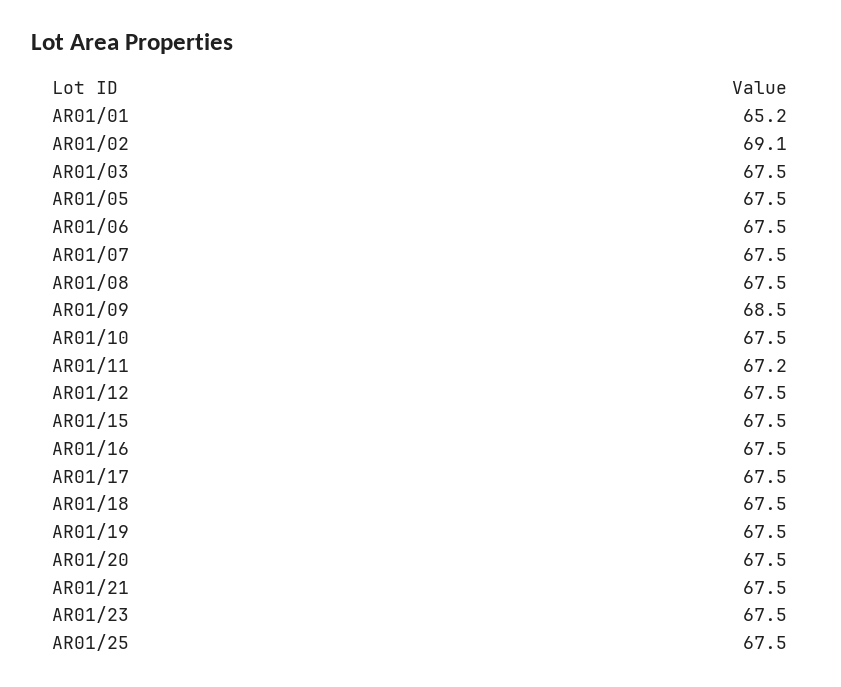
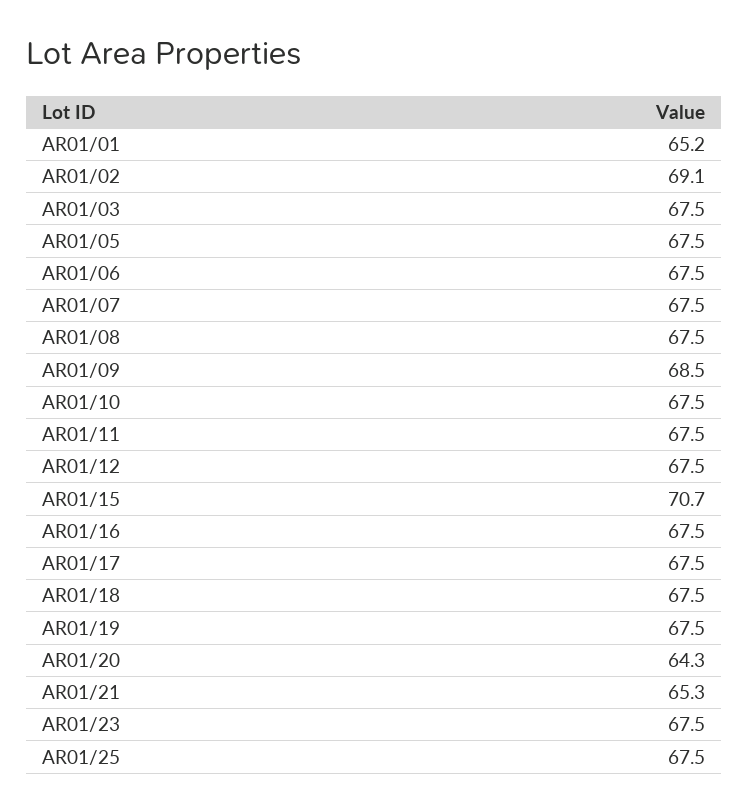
  {
    "AR01/01": 65.2,
    "AR01/02": 69.1,
    "AR01/03": 67.5,
    "AR01/05": 67.5,
    "AR01/06": 67.5,
    "AR01/07": 67.5,
    "AR01/08": 67.5,
    "AR01/09": 68.5,
    "AR01/10": 67.5,
-   "AR01/11": 67.2,
+   "AR01/11": 67.5,
    "AR01/12": 67.5,
-   "AR01/15": 67.5,
+   "AR01/15": 70.7,
    "AR01/16": 67.5,
    "AR01/17": 67.5,
    "AR01/18": 67.5,
    "AR01/19": 67.5,
-   "AR01/20": 67.5,
+   "AR01/20": 64.3,
-   "AR01/21": 67.5,
+   "AR01/21": 65.3,
    "AR01/23": 67.5,
    "AR01/25": 67.5
  }

